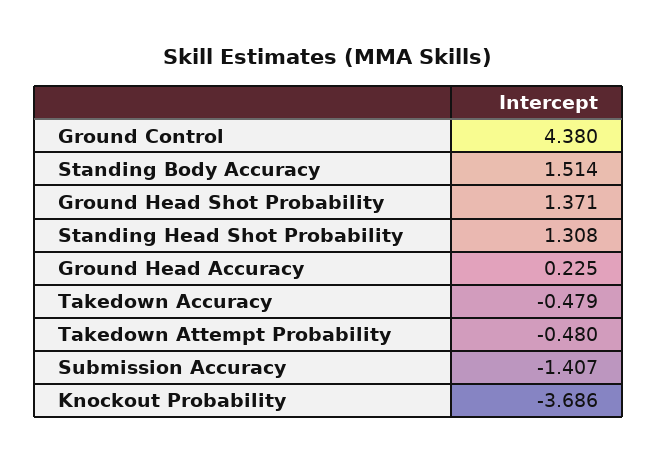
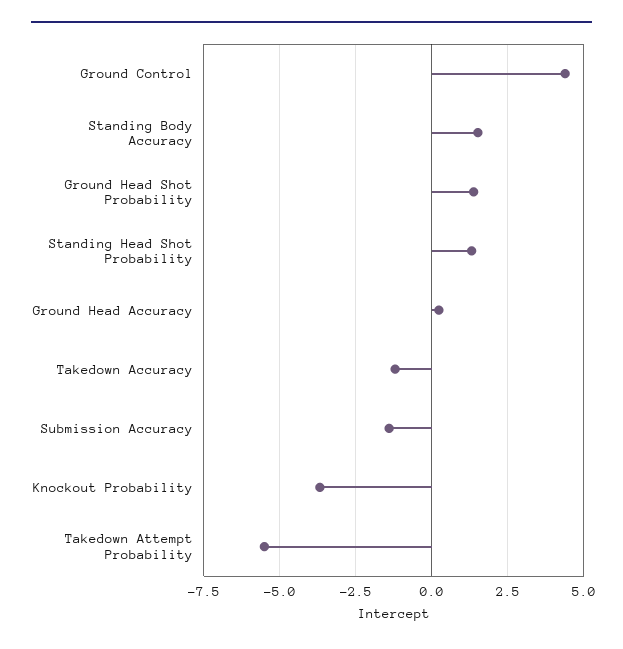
  {
    "Ground Control": 4.38,
    "Standing Body Accuracy": 1.514,
    "Ground Head Shot Probability": 1.371,
    "Standing Head Shot Probability": 1.308,
    "Ground Head Accuracy": 0.225,
-   "Takedown Accuracy": -0.479,
+   "Takedown Accuracy": -1.25,
-   "Takedown Attempt Probability": -0.48,
+   "Takedown Attempt Probability": -5.5,
    "Submission Accuracy": -1.407,
    "Knockout Probability": -3.686
  }

